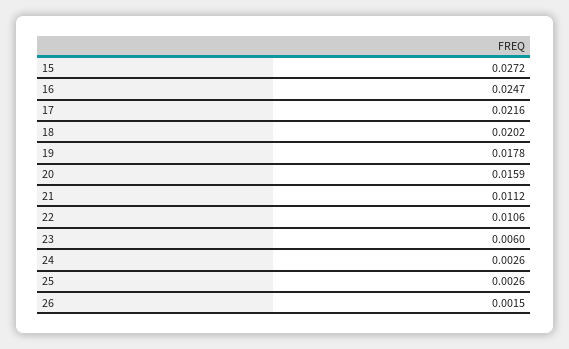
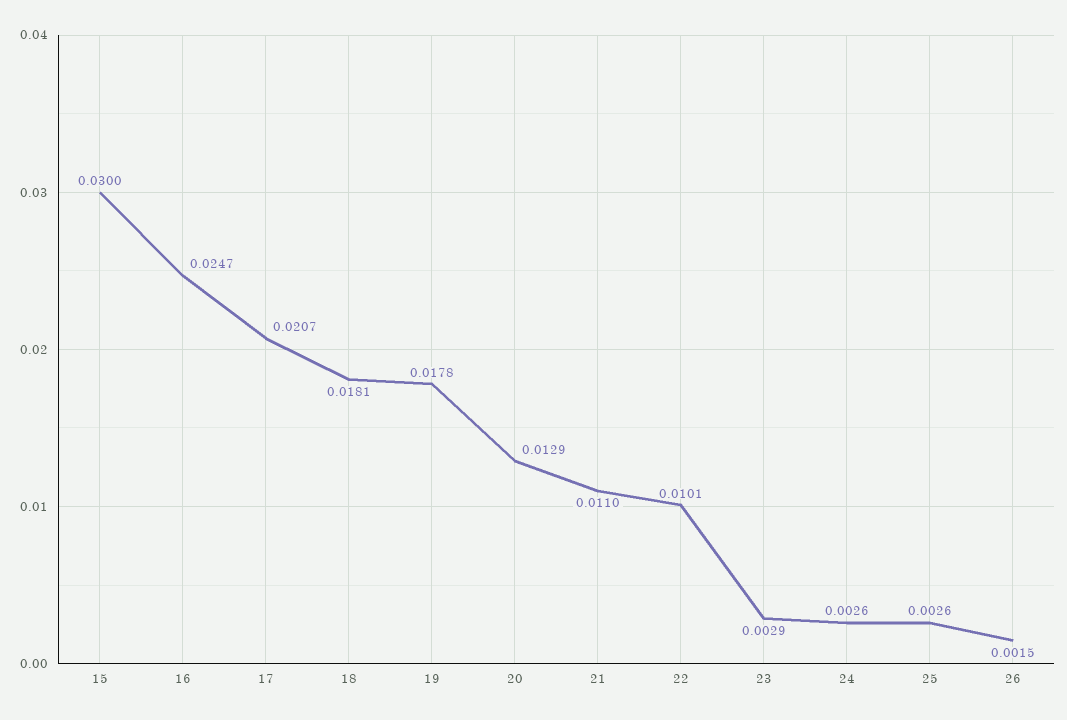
  {
-   "15": 0.0272,
+   "15": 0.03,
    "16": 0.0247,
-   "17": 0.0216,
+   "17": 0.0207,
-   "18": 0.0202,
+   "18": 0.0181,
    "19": 0.0178,
-   "20": 0.0159,
+   "20": 0.0129,
-   "21": 0.0112,
+   "21": 0.011,
-   "22": 0.0106,
+   "22": 0.0101,
-   "23": 0.006,
+   "23": 0.0029,
    "24": 0.0026,
    "25": 0.0026,
    "26": 0.0015
  }

